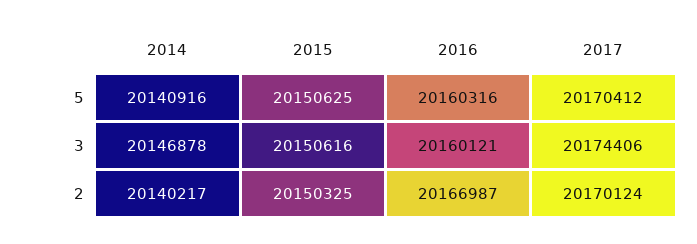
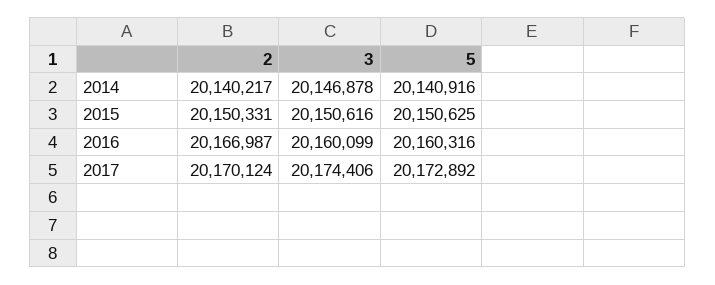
  {
    "2014": {
      "5": 20140916,
      "3": 20146878,
      "2": 20140217
    },
    "2015": {
      "5": 20150625,
      "3": 20150616,
-     "2": 20150325
+     "2": 20150331
    },
    "2016": {
      "5": 20160316,
-     "3": 20160121,
+     "3": 20160099,
      "2": 20166987
    },
    "2017": {
-     "5": 20170412,
+     "5": 20172892,
      "3": 20174406,
      "2": 20170124
    }
  }

